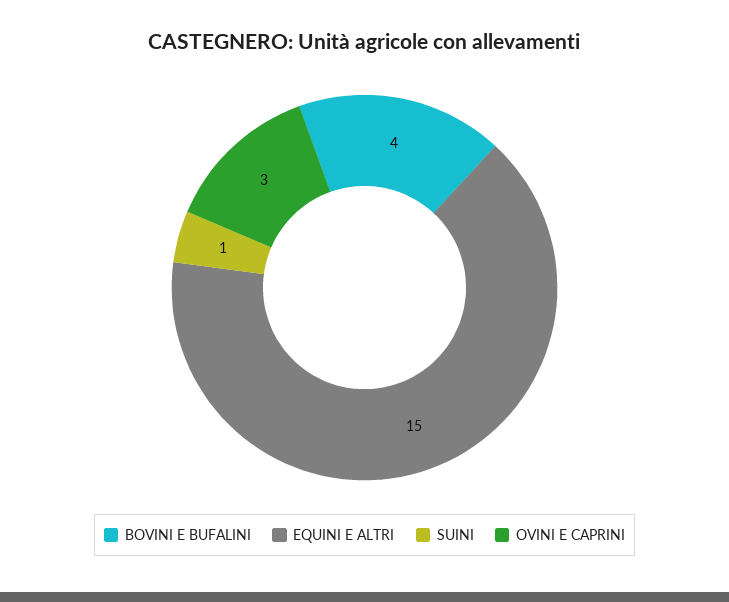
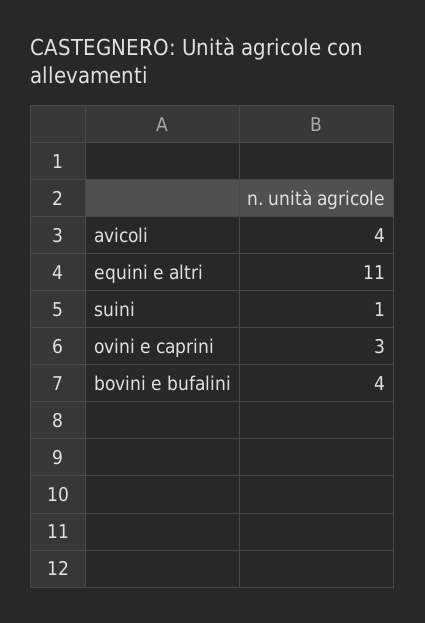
  {
    "BOVINI E BUFALINI": 4,
-   "EQUINI E ALTRI": 15,
+   "EQUINI E ALTRI": 11,
    "SUINI": 1,
-   "OVINI E CAPRINI": 3
+   "OVINI E CAPRINI": 3,
+   "avicoli": 4
  }

